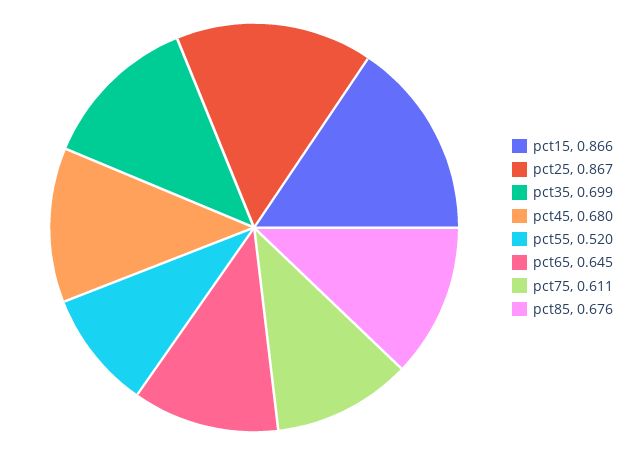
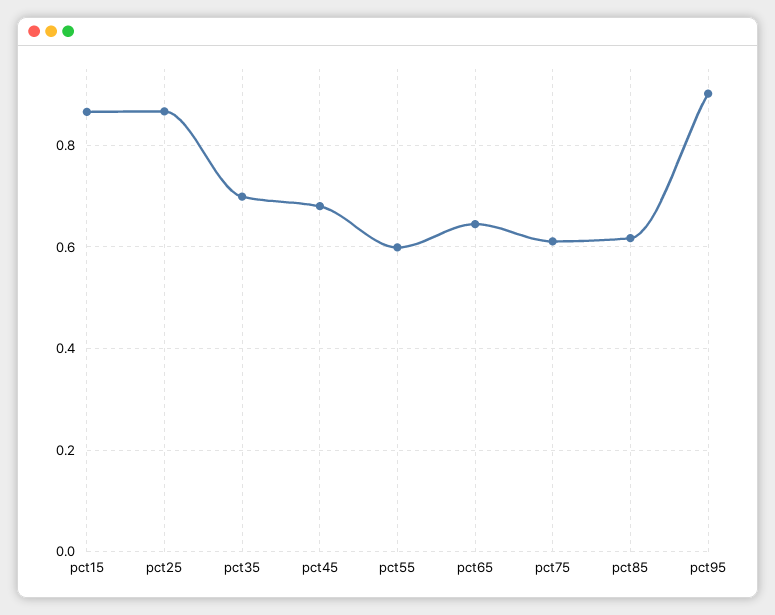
  {
    "pct15": 0.866,
    "pct25": 0.867,
    "pct35": 0.699,
    "pct45": 0.68,
-   "pct55": 0.52,
+   "pct55": 0.6,
    "pct65": 0.645,
    "pct75": 0.611,
-   "pct85": 0.676
+   "pct85": 0.62,
+   "pct95": 0.9
  }

